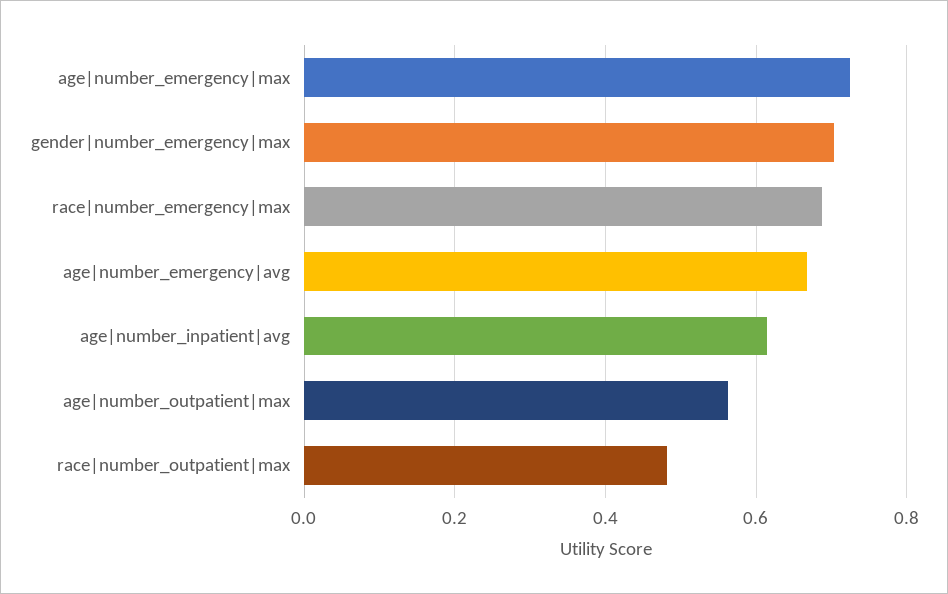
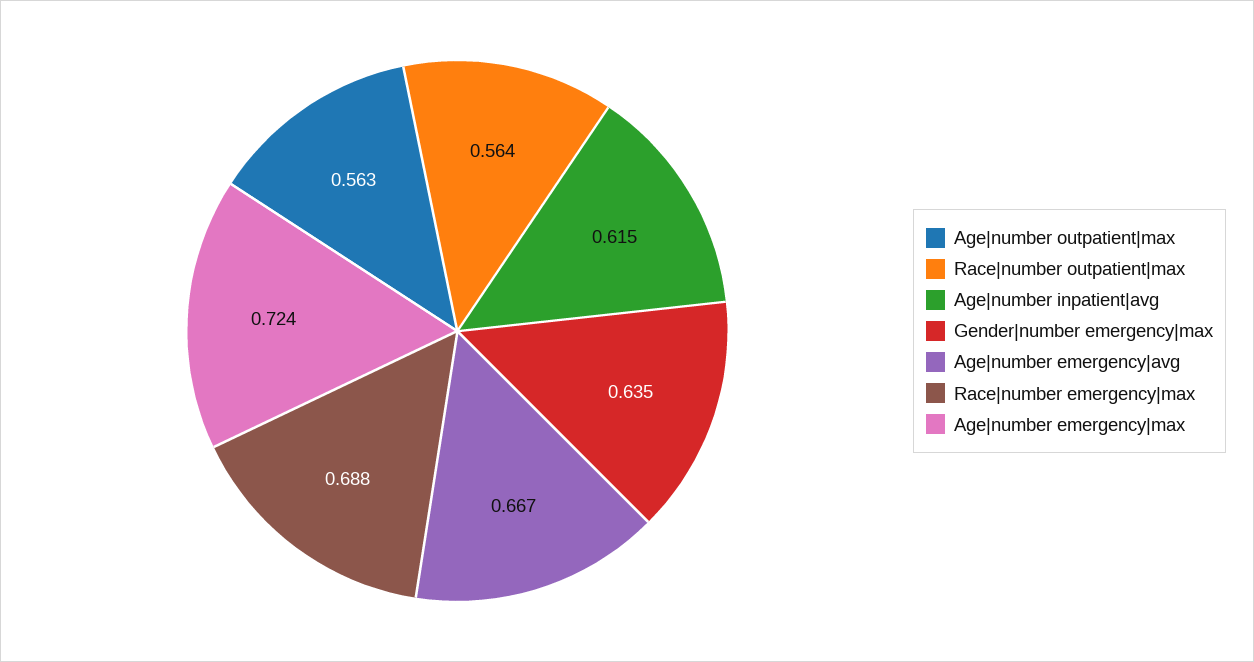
  {
    "age|number_emergency|max": 0.724,
-   "gender|number_emergency|max": 0.7,
+   "gender|number_emergency|max": 0.635,
    "race|number_emergency|max": 0.688,
    "age|number_emergency|avg": 0.667,
    "age|number_inpatient|avg": 0.615,
    "age|number_outpatient|max": 0.563,
-   "race|number_outpatient|max": 0.48
+   "race|number_outpatient|max": 0.564
  }

